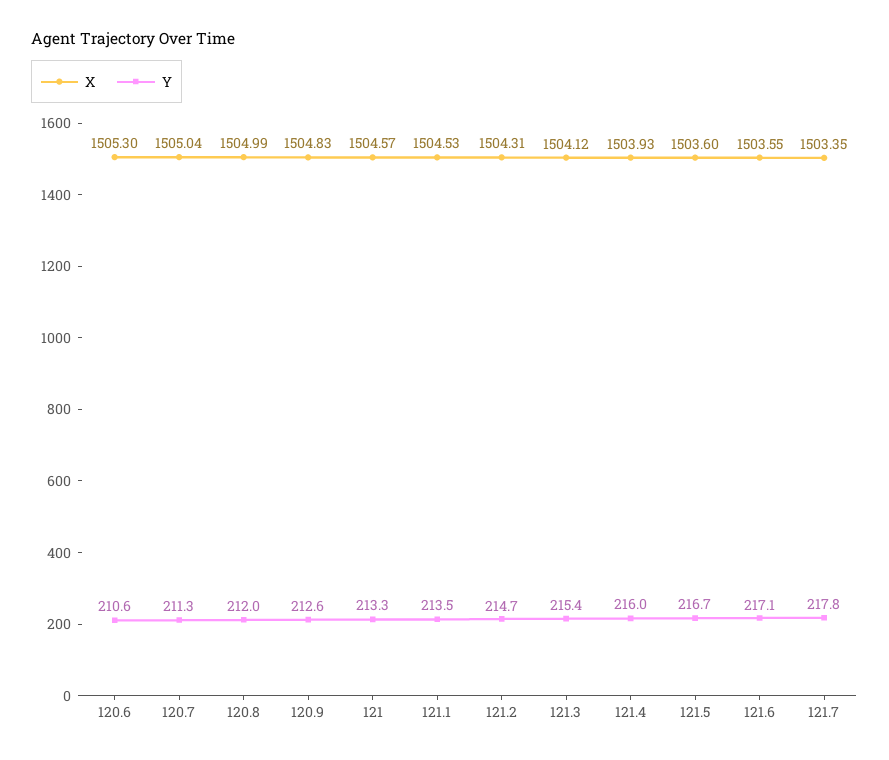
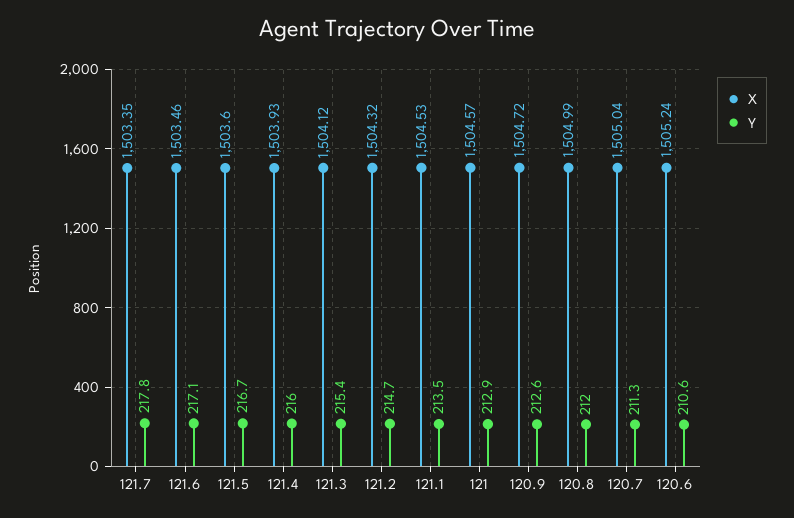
  {
    "X": {
-     "120.6": 1505.3,
+     "120.6": 1505.24,
      "120.7": 1505.04,
      "120.8": 1504.99,
-     "120.9": 1504.83,
+     "120.9": 1504.72,
      "121": 1504.57,
      "121.1": 1504.53,
-     "121.2": 1504.31,
+     "121.2": 1504.32,
      "121.3": 1504.12,
      "121.4": 1503.93,
      "121.5": 1503.6,
-     "121.6": 1503.55,
+     "121.6": 1503.46,
      "121.7": 1503.35
    },
    "Y": {
      "120.6": 210.6,
      "120.7": 211.3,
      "120.8": 212,
      "120.9": 212.6,
-     "121": 213.3,
+     "121": 212.9,
      "121.1": 213.5,
      "121.2": 214.7,
      "121.3": 215.4,
      "121.4": 216,
      "121.5": 216.7,
      "121.6": 217.1,
      "121.7": 217.8
    }
  }

